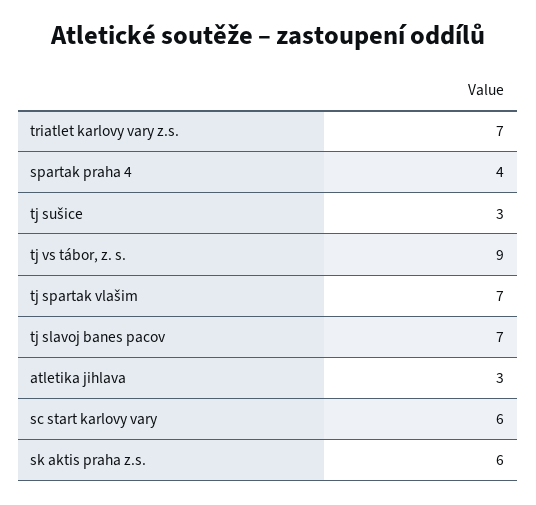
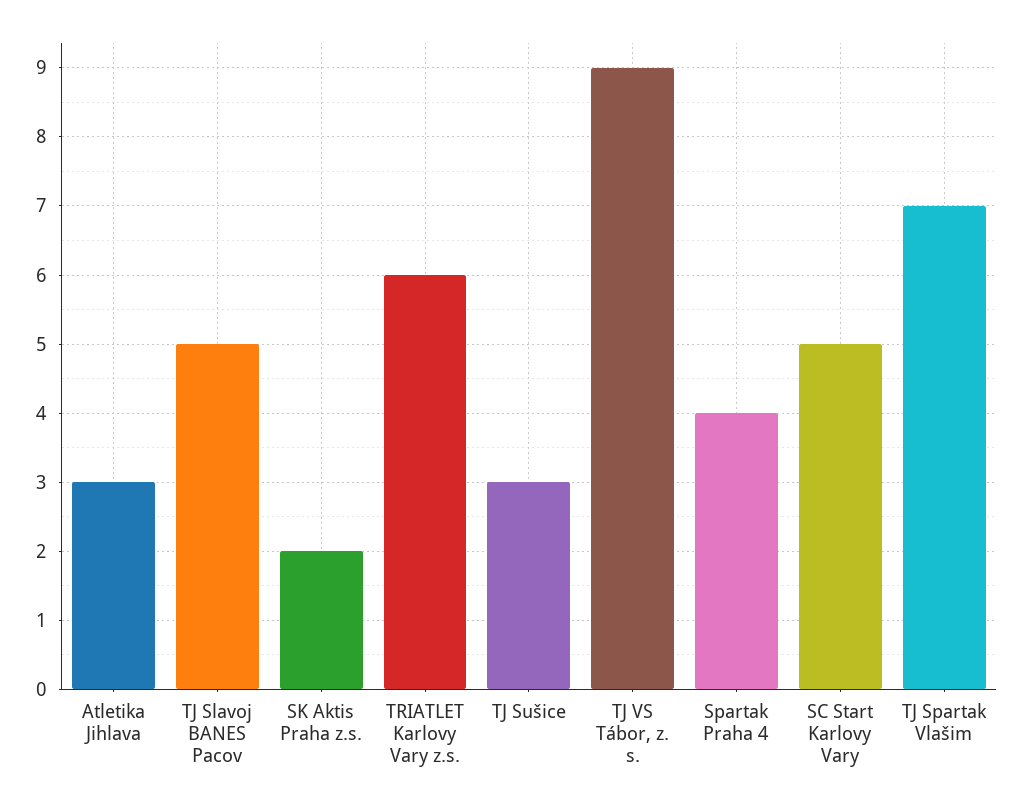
  {
-   "triatlet karlovy vary z.s.": 7,
+   "triatlet karlovy vary z.s.": 6,
    "spartak praha 4": 4,
    "tj sušice": 3,
    "tj vs tábor, z. s.": 9,
    "tj spartak vlašim": 7,
-   "tj slavoj banes pacov": 7,
+   "tj slavoj banes pacov": 5,
    "atletika jihlava": 3,
-   "sc start karlovy vary": 6,
+   "sc start karlovy vary": 5,
-   "sk aktis praha z.s.": 6
+   "sk aktis praha z.s.": 2
  }

